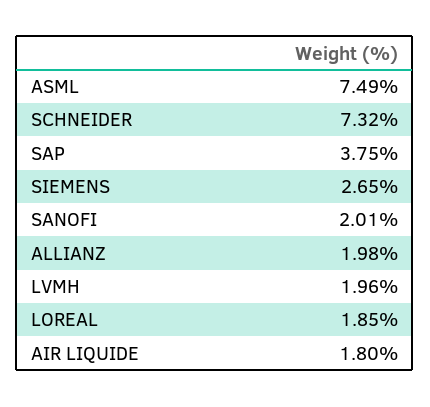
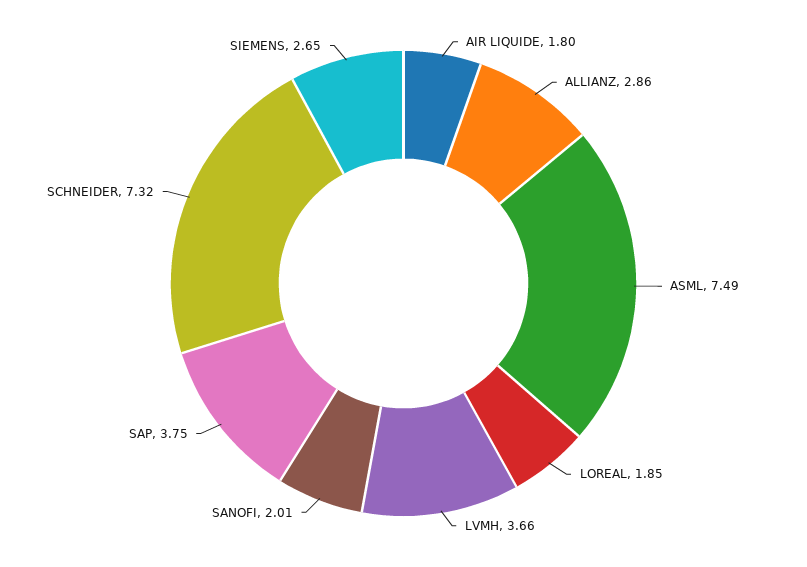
  {
    "ASML": 7.49,
    "SCHNEIDER": 7.32,
    "SAP": 3.75,
    "SIEMENS": 2.65,
    "SANOFI": 2.01,
-   "ALLIANZ": 1.98,
+   "ALLIANZ": 2.86,
-   "LVMH": 1.96,
+   "LVMH": 3.66,
    "LOREAL": 1.85,
    "AIR LIQUIDE": 1.8
  }

